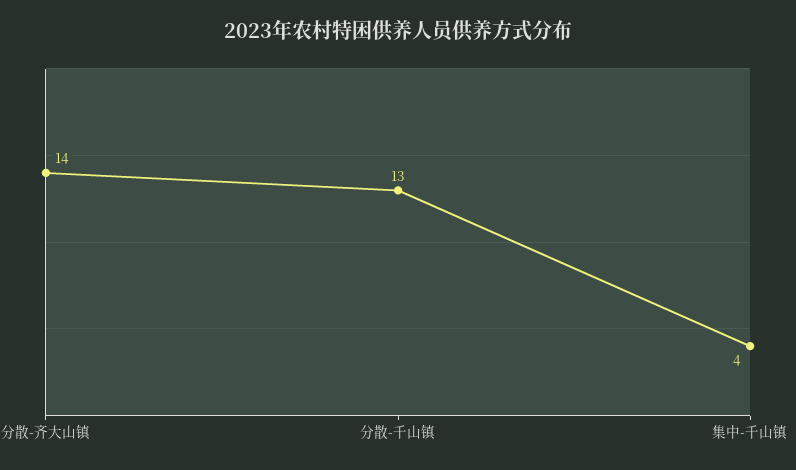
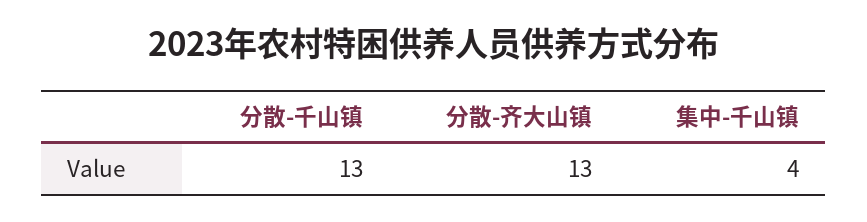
  {
-   "分散-齐大山镇": 14,
+   "分散-齐大山镇": 13,
    "分散-千山镇": 13,
    "集中-千山镇": 4
  }

